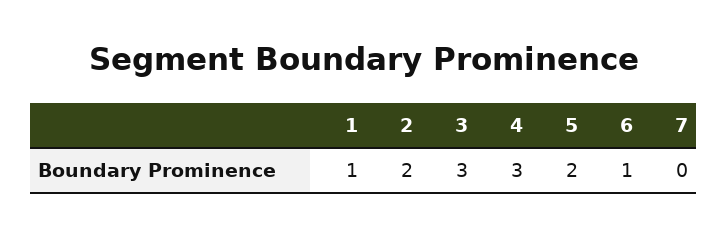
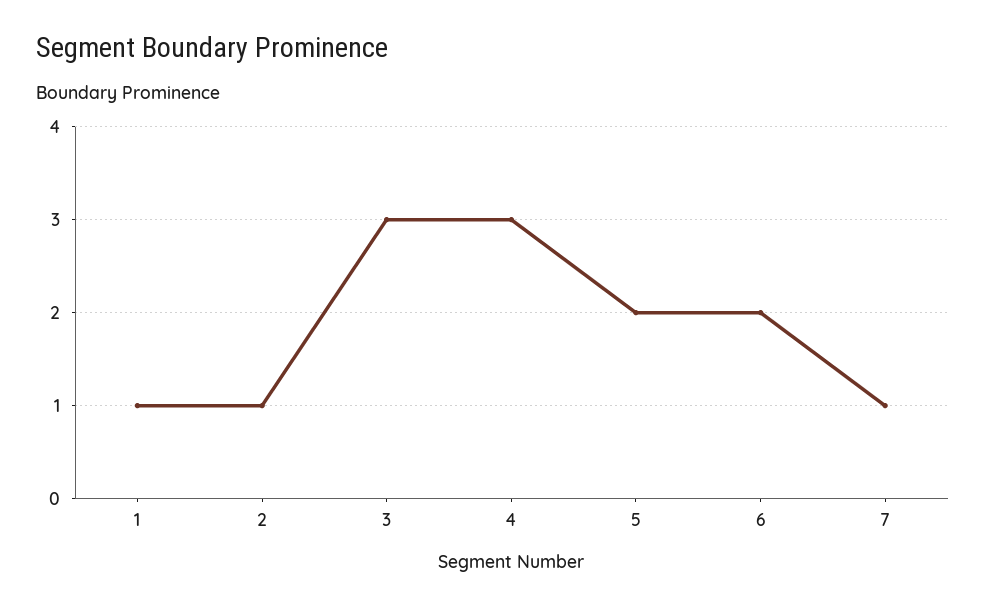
  {
    "1": 1,
-   "2": 2,
+   "2": 1,
    "3": 3,
    "4": 3,
    "5": 2,
-   "6": 1,
+   "6": 2,
-   "7": 0
+   "7": 1
  }

